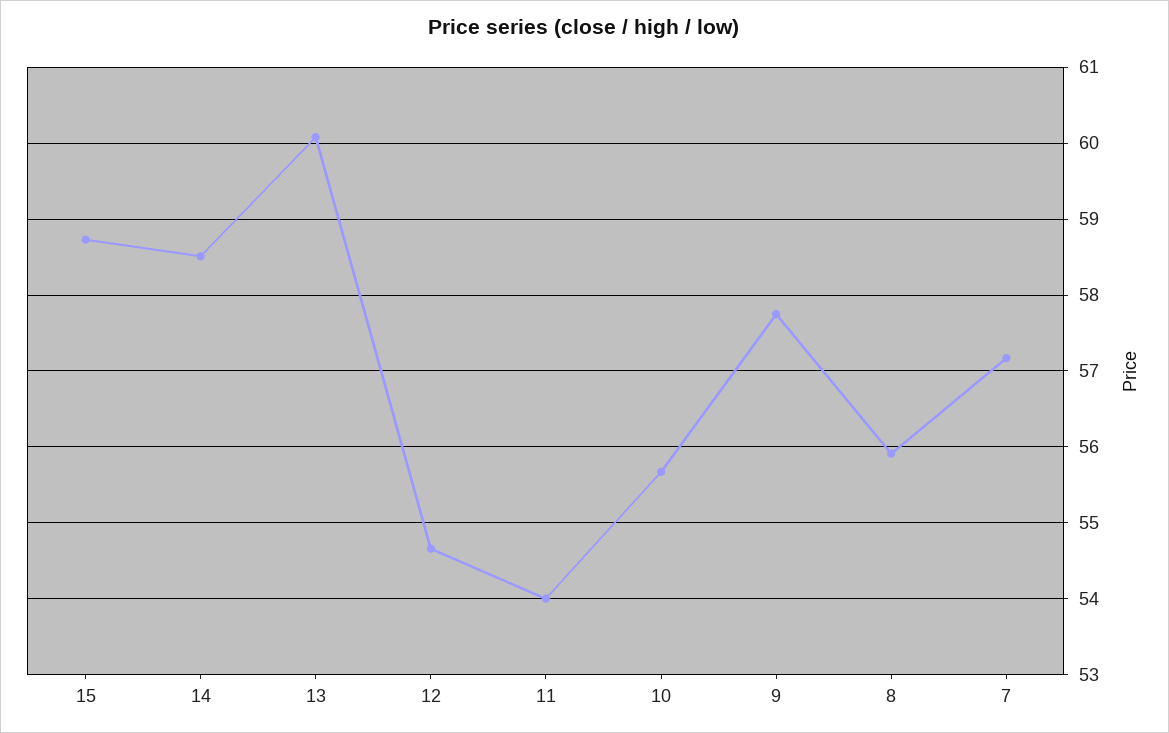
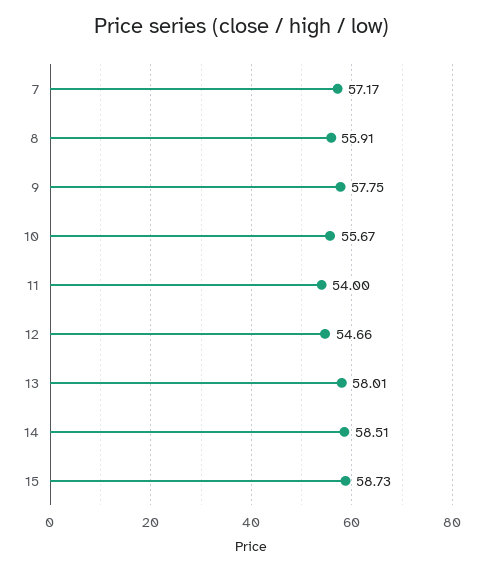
  {
    "15": 58.73,
    "14": 58.51,
-   "13": 60.1,
+   "13": 58.01,
    "12": 54.66,
    "11": 54,
    "10": 55.67,
    "9": 57.75,
    "8": 55.91,
    "7": 57.17
  }

